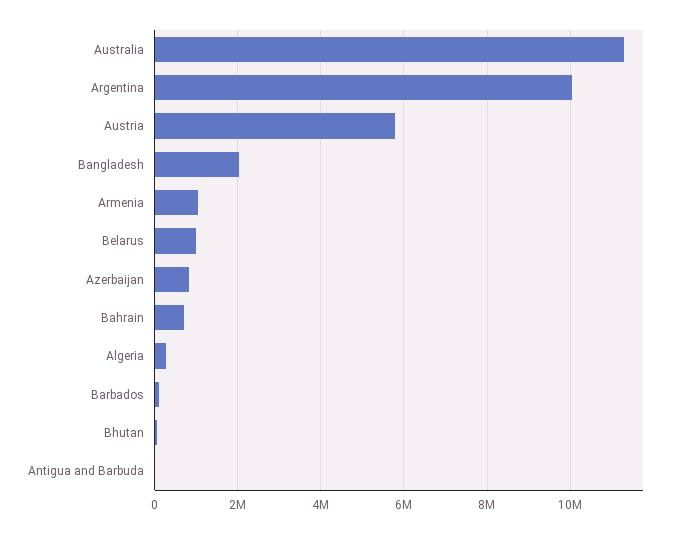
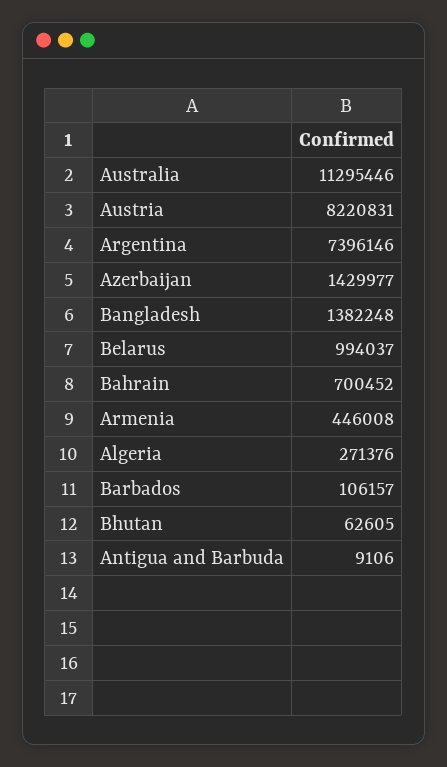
  {
    "Australia": 11295446,
-   "Argentina": 10000000,
+   "Argentina": 7396146,
-   "Austria": 5800000,
+   "Austria": 8220831,
-   "Bangladesh": 2000000,
+   "Bangladesh": 1382248,
-   "Armenia": 1000000,
+   "Armenia": 446008,
    "Belarus": 994037,
-   "Azerbaijan": 800000,
+   "Azerbaijan": 1429977,
    "Bahrain": 700452,
    "Algeria": 271376,
    "Barbados": 106157,
    "Bhutan": 62605,
    "Antigua and Barbuda": 9106
  }

